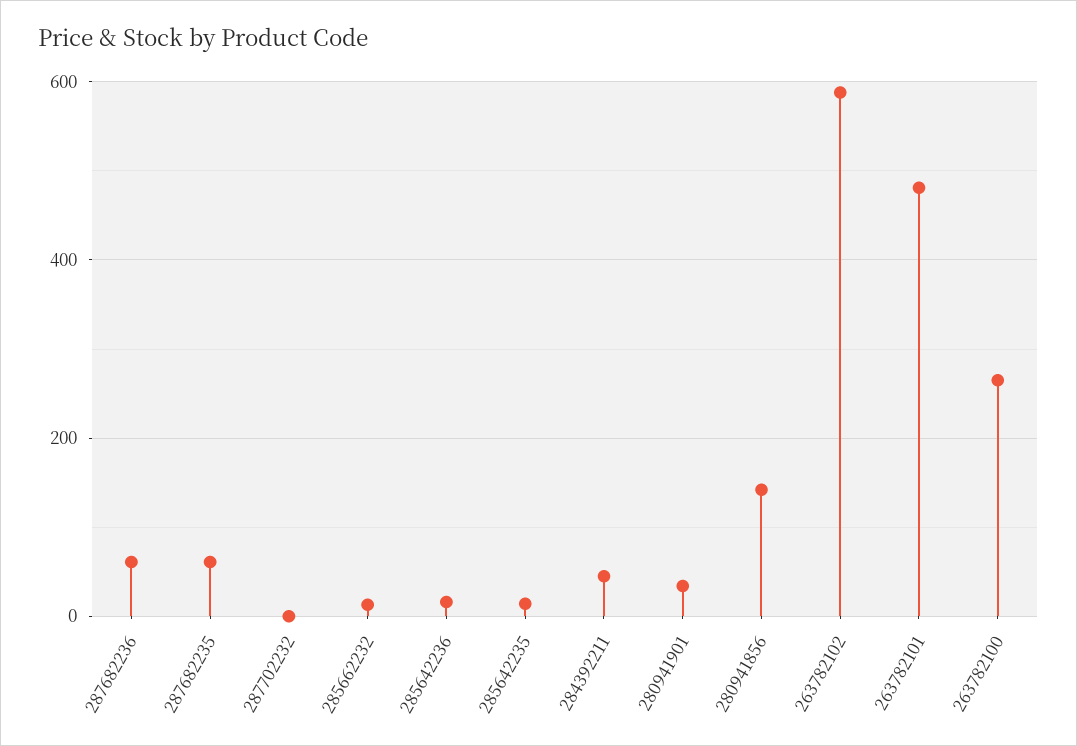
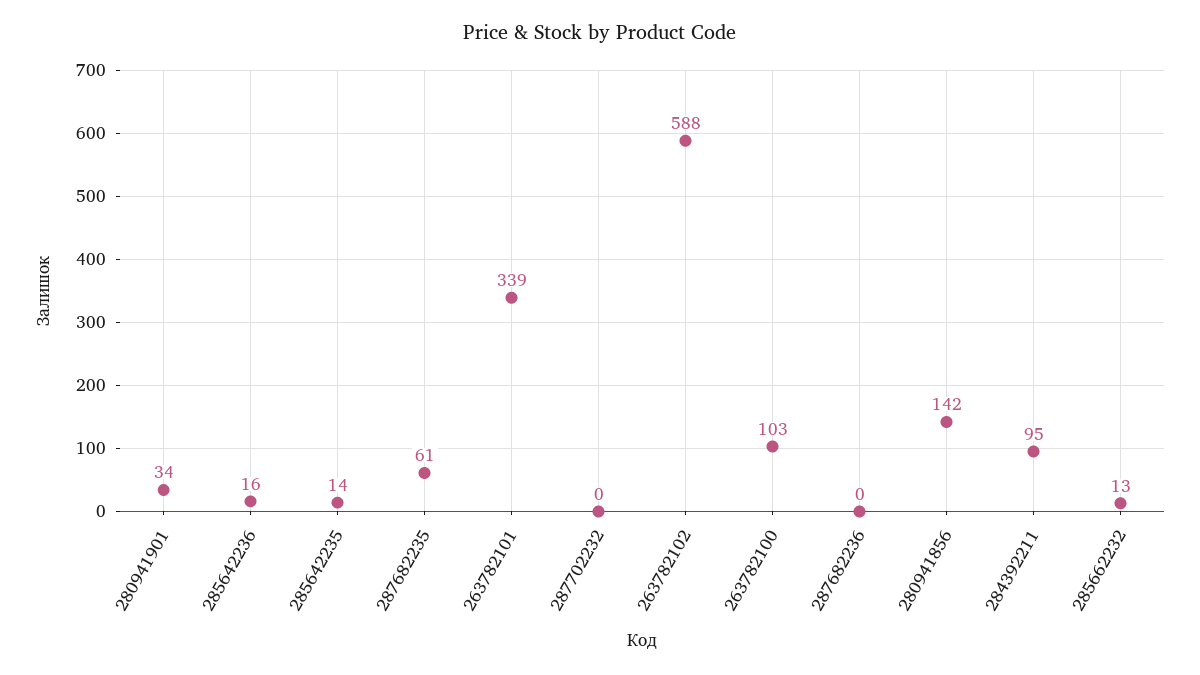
  {
-   "287682236": 60,
+   "287682236": 0,
    "287682235": 61,
    "287702232": 0,
    "285662232": 13,
    "285642236": 16,
    "285642235": 14,
-   "284392211": 40,
+   "284392211": 95,
    "280941901": 34,
    "280941856": 142,
    "263782102": 588,
-   "263782101": 480,
+   "263782101": 339,
-   "263782100": 260
+   "263782100": 103
  }

